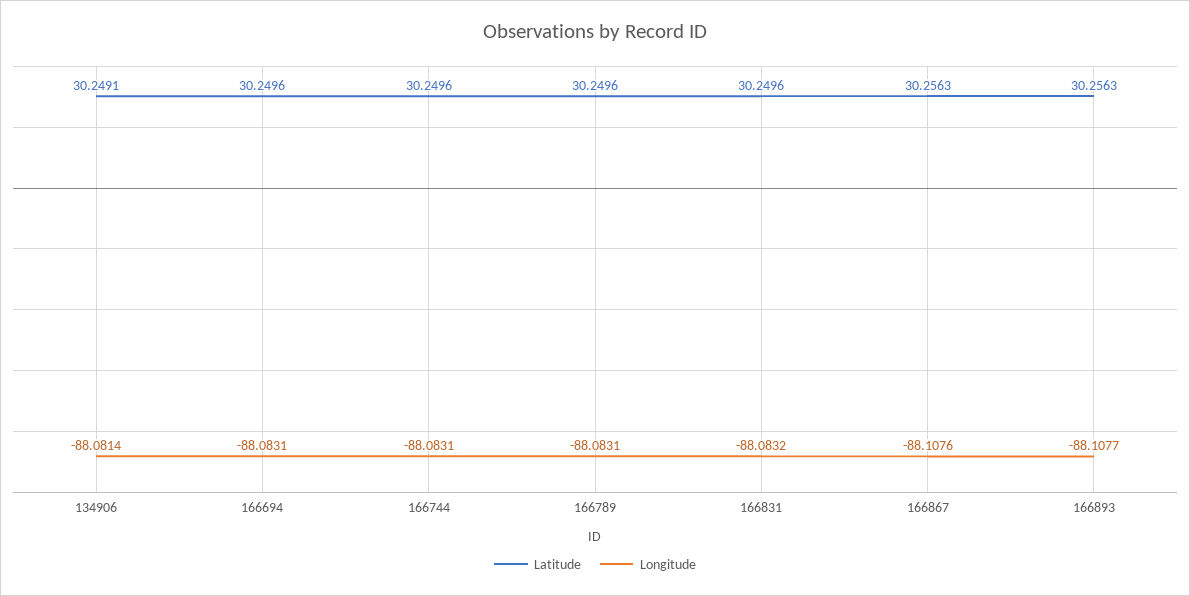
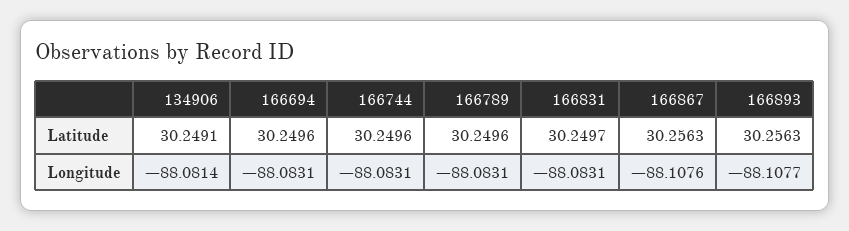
  {
    "Latitude": {
      "134906": 30.2491,
      "166694": 30.2496,
      "166744": 30.2496,
      "166789": 30.2496,
-     "166831": 30.2496,
+     "166831": 30.2497,
      "166867": 30.2563,
      "166893": 30.2563
    },
    "Longitude": {
      "134906": -88.0814,
      "166694": -88.0831,
      "166744": -88.0831,
      "166789": -88.0831,
-     "166831": -88.0832,
+     "166831": -88.0831,
      "166867": -88.1076,
      "166893": -88.1077
    }
  }

